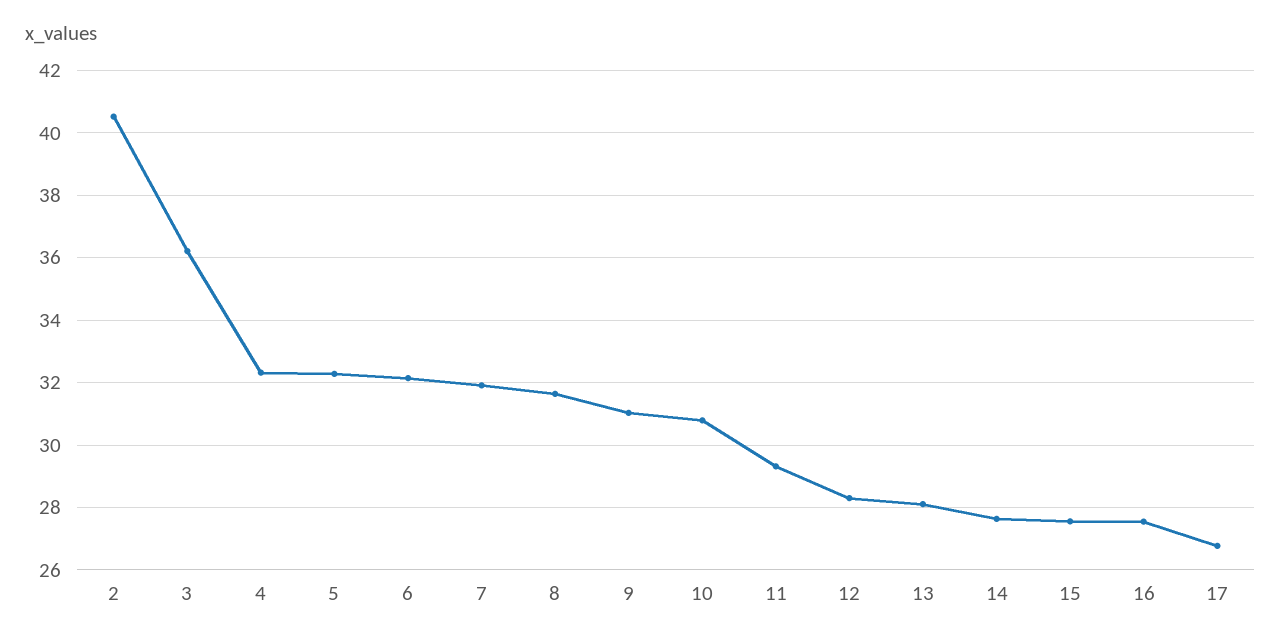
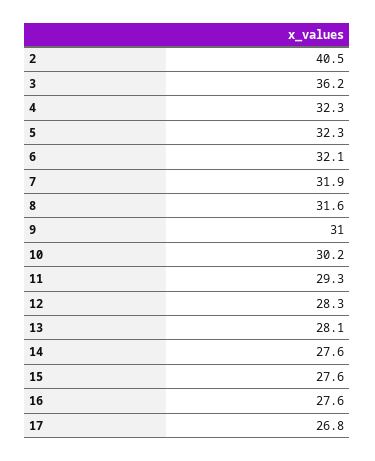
  {
    "2": 40.5,
    "3": 36.2,
    "4": 32.3,
    "5": 32.3,
    "6": 32.1,
    "7": 31.9,
    "8": 31.6,
    "9": 31,
-   "10": 30.8,
+   "10": 30.2,
    "11": 29.3,
    "12": 28.3,
    "13": 28.1,
    "14": 27.6,
    "15": 27.6,
    "16": 27.6,
    "17": 26.8
  }

